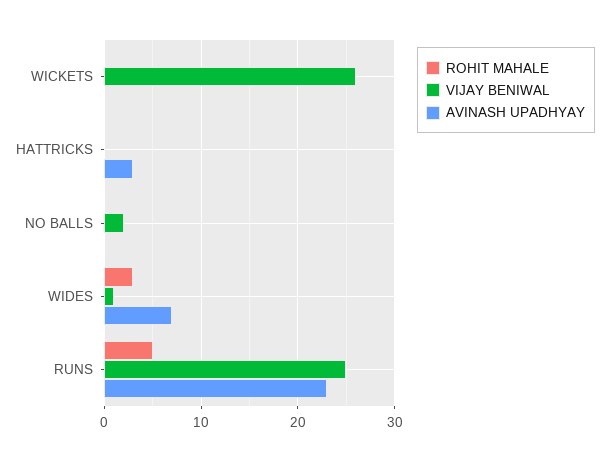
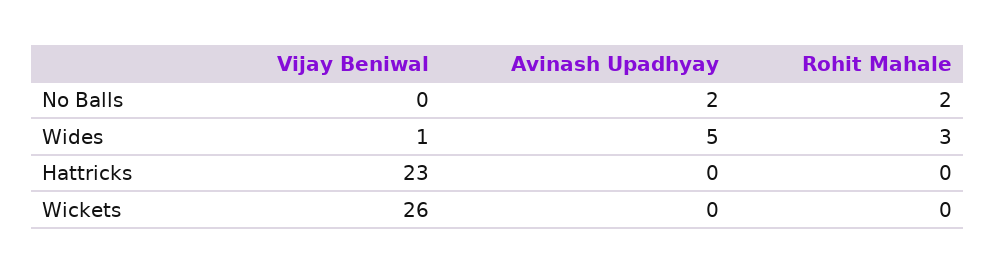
  {
    "ROHIT MAHALE": {
      "WICKETS": 0,
      "HATTRICKS": 0,
-     "NO BALLS": 0,
+     "NO BALLS": 2,
-     "WIDES": 3,
+     "WIDES": 3
-     "RUNS": 5
    },
    "VIJAY BENIWAL": {
      "WICKETS": 26,
-     "HATTRICKS": 0,
+     "HATTRICKS": 23,
-     "NO BALLS": 2,
+     "NO BALLS": 0,
-     "WIDES": 1,
+     "WIDES": 1
-     "RUNS": 25
    },
    "AVINASH UPADHYAY": {
      "WICKETS": 0,
-     "HATTRICKS": 3,
+     "HATTRICKS": 0,
-     "NO BALLS": 0,
+     "NO BALLS": 2,
-     "WIDES": 7,
+     "WIDES": 5
-     "RUNS": 23
    }
  }

